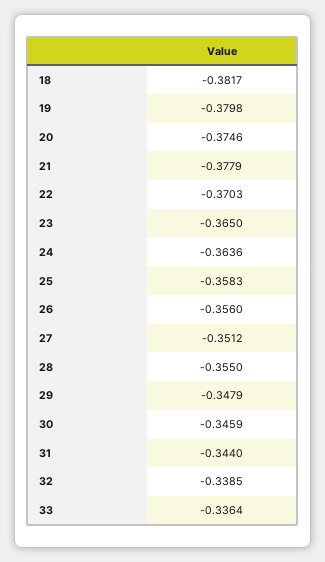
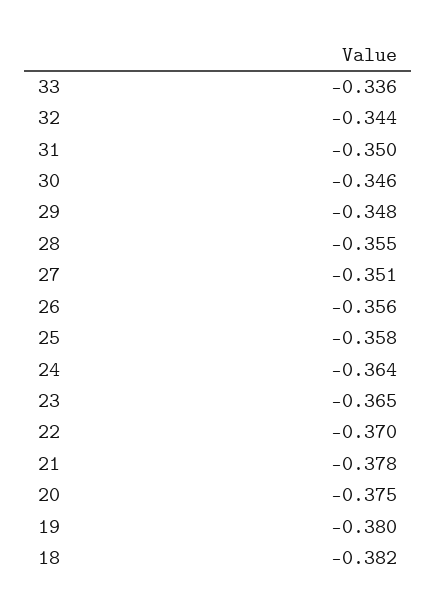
  {
    "18": -0.3817,
    "19": -0.3798,
    "20": -0.3746,
    "21": -0.3779,
    "22": -0.3703,
    "23": -0.365,
    "24": -0.3636,
    "25": -0.3583,
    "26": -0.356,
    "27": -0.3512,
    "28": -0.355,
    "29": -0.3479,
    "30": -0.3459,
-   "31": -0.344,
+   "31": -0.35,
-   "32": -0.3385,
+   "32": -0.344,
    "33": -0.3364
  }

